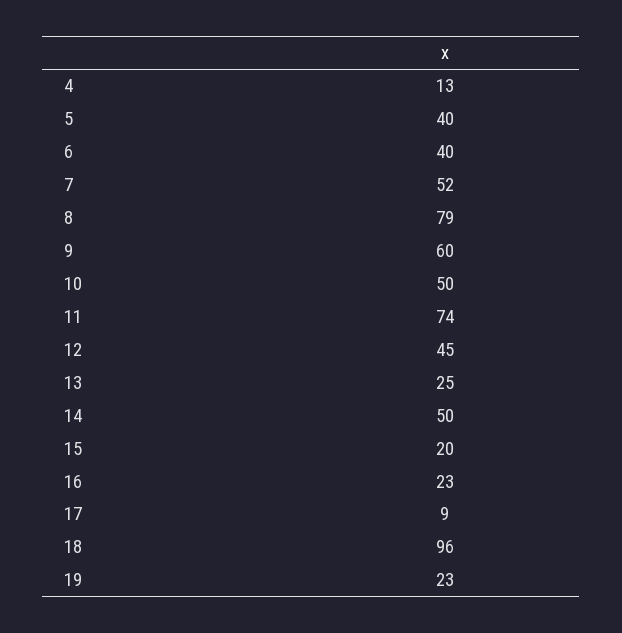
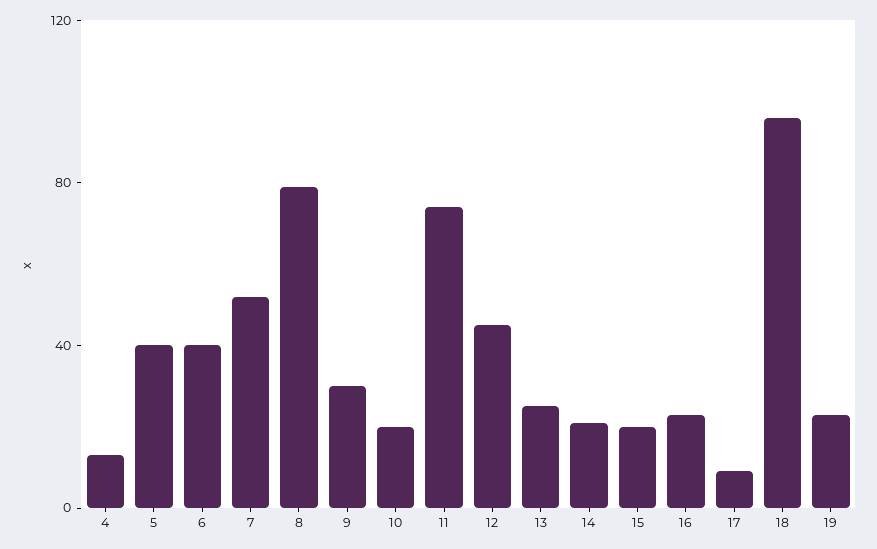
  {
    "4": 13,
    "5": 40,
    "6": 40,
    "7": 52,
    "8": 79,
-   "9": 60,
+   "9": 30,
-   "10": 50,
+   "10": 20,
    "11": 74,
    "12": 45,
    "13": 25,
-   "14": 50,
+   "14": 20,
    "15": 20,
    "16": 23,
    "17": 9,
    "18": 96,
    "19": 23
  }

